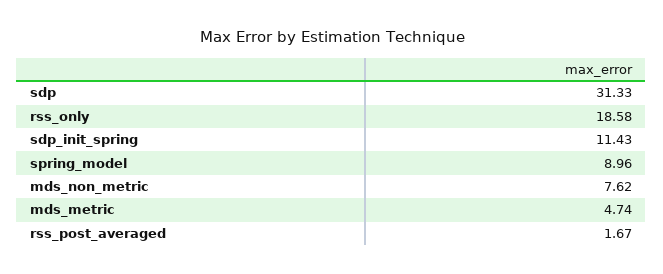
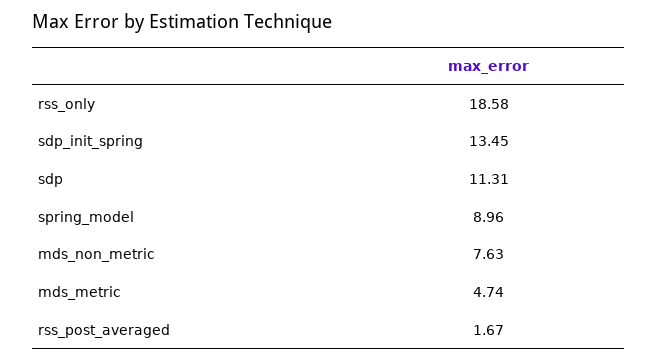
  {
-   "sdp": 31.33,
+   "sdp": 11.31,
    "rss_only": 18.58,
-   "sdp_init_spring": 11.43,
+   "sdp_init_spring": 13.45,
    "spring_model": 8.96,
-   "mds_non_metric": 7.62,
+   "mds_non_metric": 7.63,
    "mds_metric": 4.74,
    "rss_post_averaged": 1.67
  }

